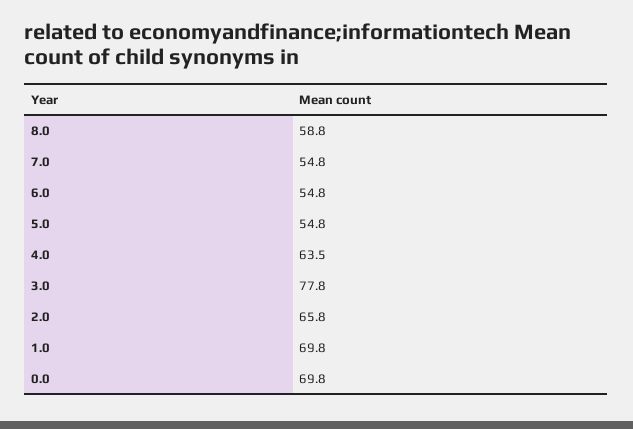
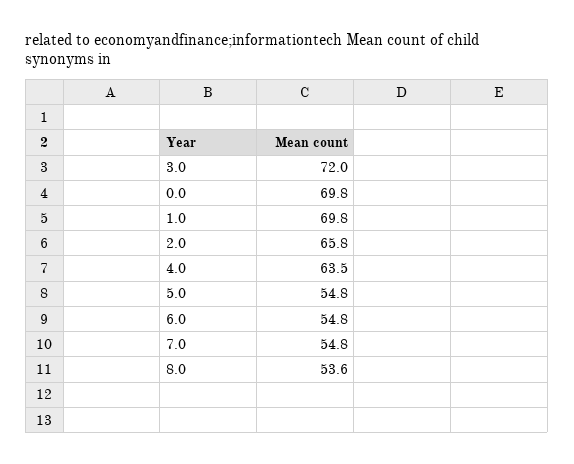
  {
-   "8.0": 58.8,
+   "8.0": 53.6,
    "7.0": 54.8,
    "6.0": 54.8,
    "5.0": 54.8,
    "4.0": 63.5,
-   "3.0": 77.8,
+   "3.0": 72,
    "2.0": 65.8,
    "1.0": 69.8,
    "0.0": 69.8
  }

